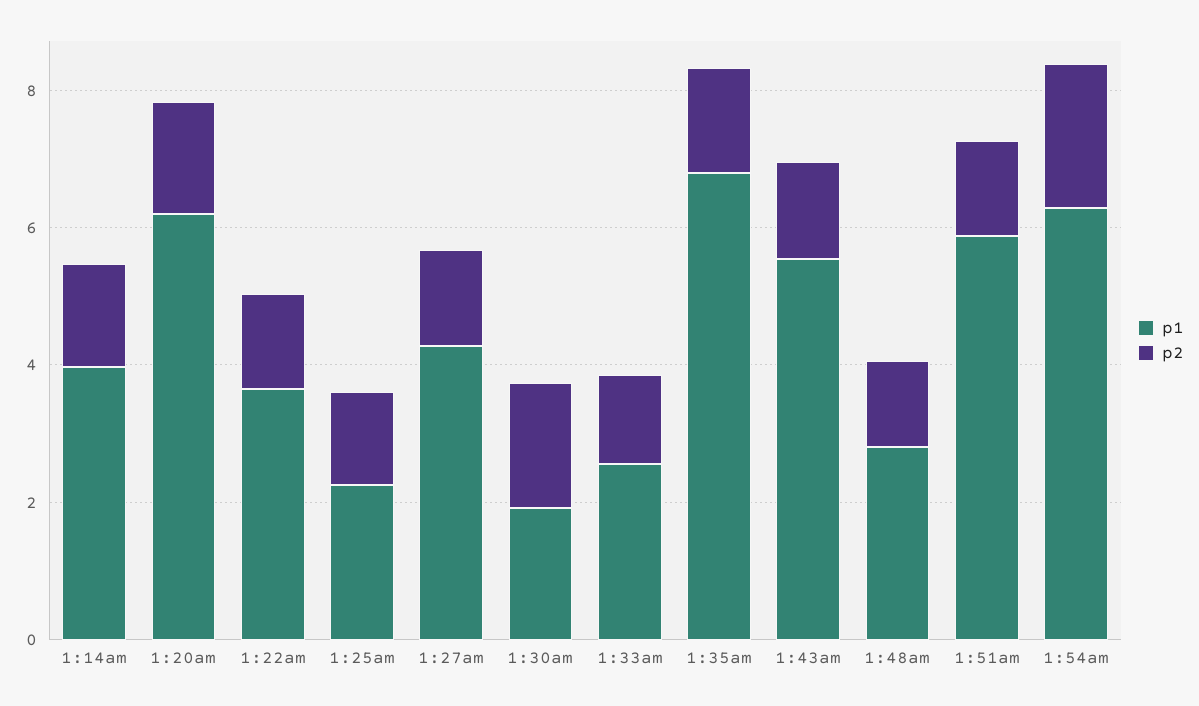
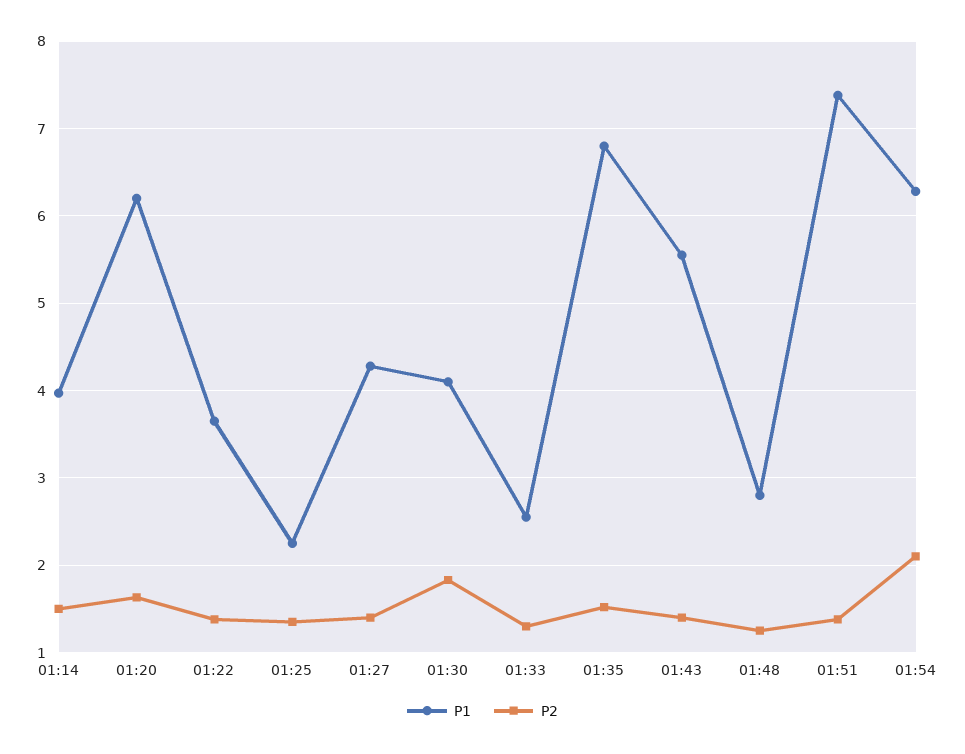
  {
    "p1": {
      "1:14am": 4,
      "1:20am": 6.2,
      "1:22am": 3.7,
      "1:25am": 2.3,
      "1:27am": 4.3,
-     "1:30am": 2,
+     "1:30am": 4.1,
      "1:33am": 2.6,
      "1:35am": 6.8,
      "1:43am": 5.6,
      "1:48am": 2.8,
-     "1:51am": 6,
+     "1:51am": 7.4,
      "1:54am": 6.3
    },
    "p2": {
      "1:14am": 1.5,
      "1:20am": 1.6,
      "1:22am": 1.4,
      "1:25am": 1.4,
      "1:27am": 1.4,
      "1:30am": 1.8,
      "1:33am": 1.3,
      "1:35am": 1.5,
      "1:43am": 1.4,
      "1:48am": 1.3,
      "1:51am": 1.4,
      "1:54am": 2.1
    }
  }

